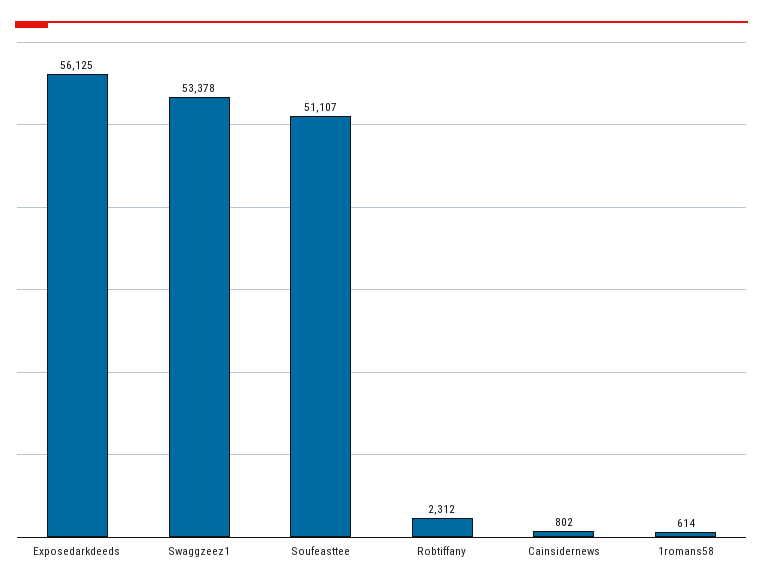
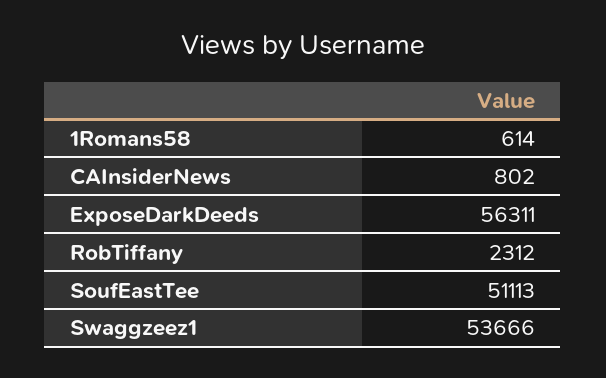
  {
-   "Exposedarkdeeds": 56125,
+   "Exposedarkdeeds": 56311,
-   "Swaggzeez1": 53378,
+   "Swaggzeez1": 53666,
-   "Soufeasttee": 51107,
+   "Soufeasttee": 51113,
    "Robtiffany": 2312,
    "Cainsidernews": 802,
    "1romans58": 614
  }

